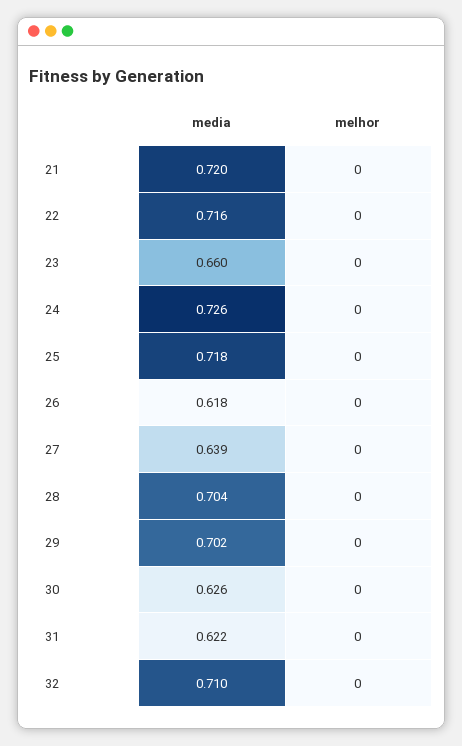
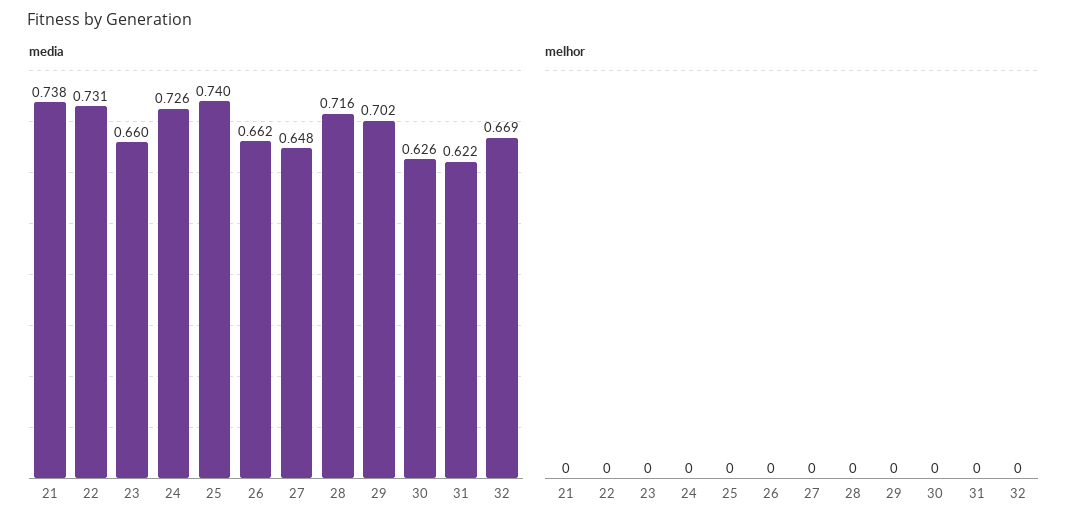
  {
    "media": {
-     "21": 0.72,
+     "21": 0.738,
-     "22": 0.716,
+     "22": 0.731,
      "23": 0.66,
      "24": 0.726,
-     "25": 0.718,
+     "25": 0.74,
-     "26": 0.618,
+     "26": 0.662,
-     "27": 0.639,
+     "27": 0.648,
-     "28": 0.704,
+     "28": 0.716,
      "29": 0.702,
      "30": 0.626,
      "31": 0.622,
-     "32": 0.71
+     "32": 0.669
    },
    "melhor": {
      "21": 0,
      "22": 0,
      "23": 0,
      "24": 0,
      "25": 0,
      "26": 0,
      "27": 0,
      "28": 0,
      "29": 0,
      "30": 0,
      "31": 0,
      "32": 0
    }
  }

